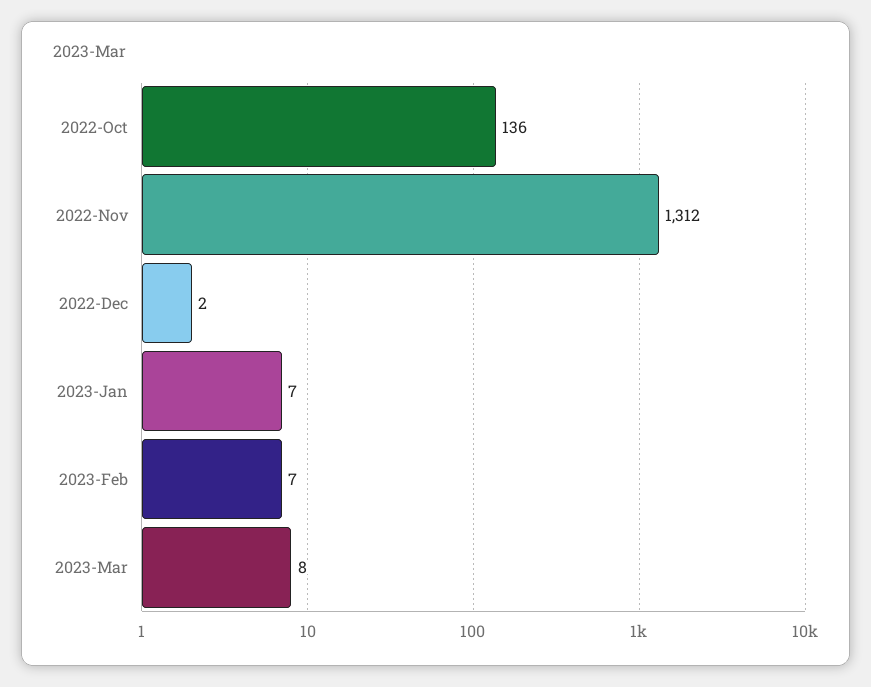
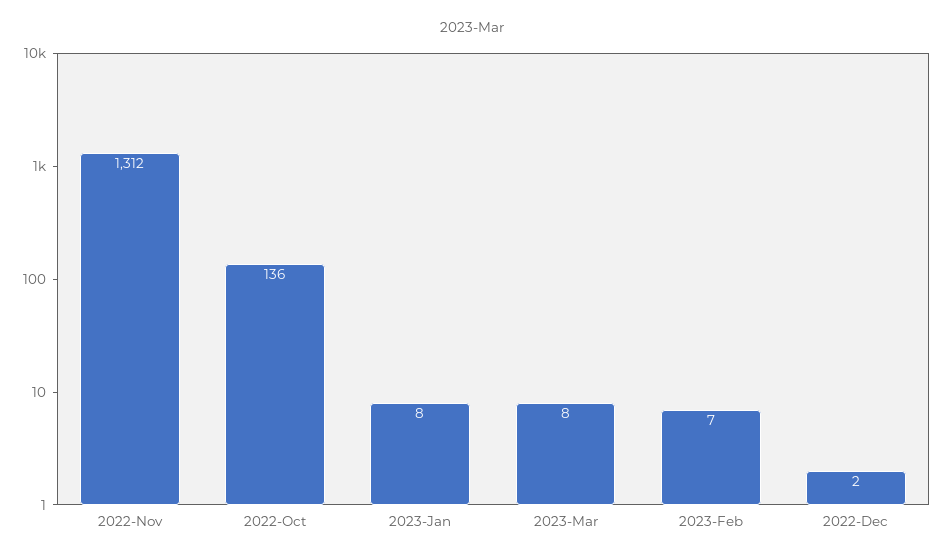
  {
    "2022-Oct": 136,
    "2022-Nov": 1312,
    "2022-Dec": 2,
-   "2023-Jan": 7,
+   "2023-Jan": 8,
    "2023-Feb": 7,
    "2023-Mar": 8
  }

